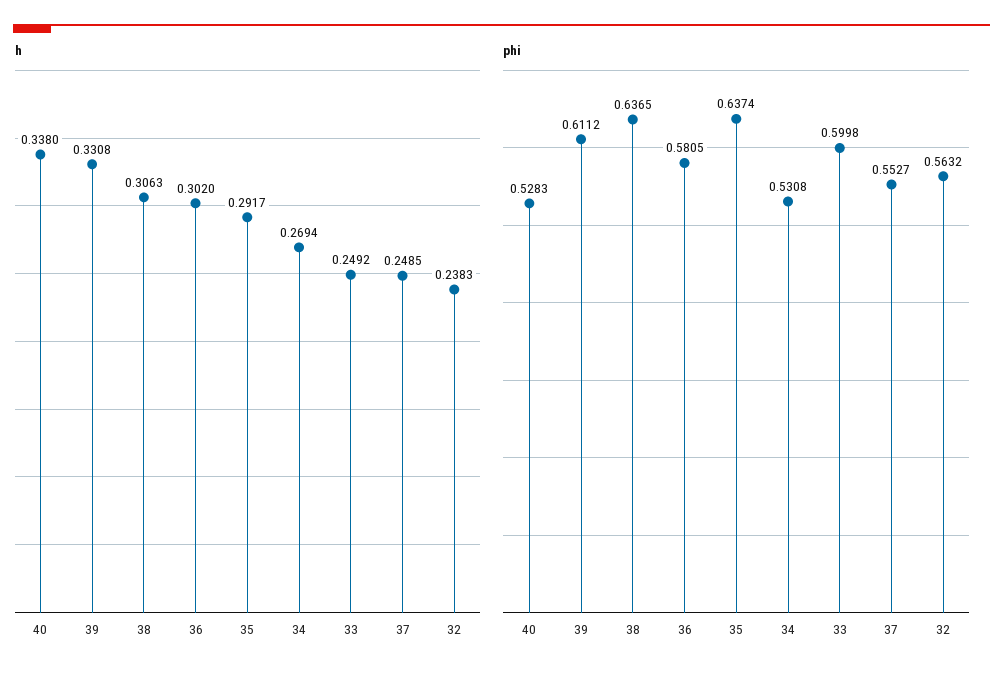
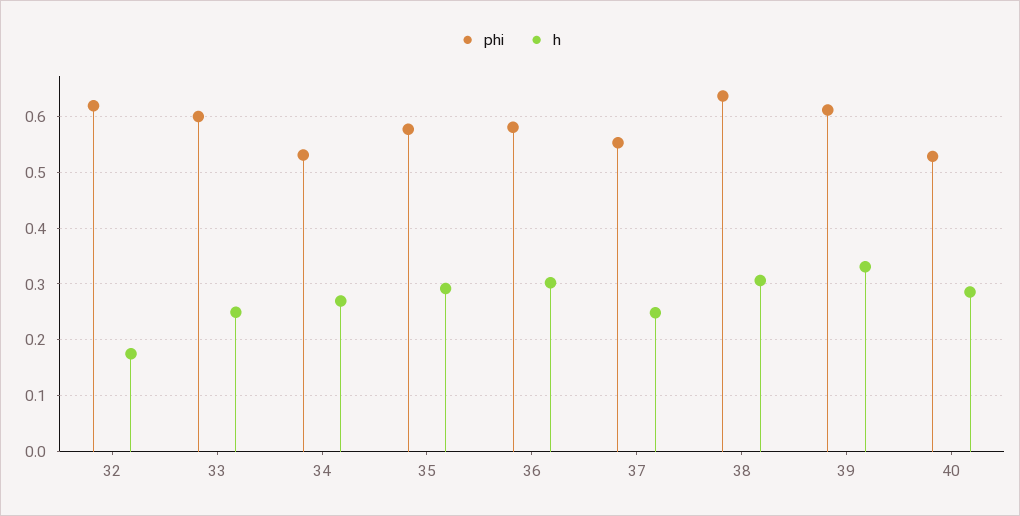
  {
    "h": {
-     "40": 0.338,
+     "40": 0.28,
      "39": 0.3308,
      "38": 0.3063,
      "36": 0.302,
      "35": 0.2917,
      "34": 0.2694,
      "33": 0.2492,
      "37": 0.2485,
-     "32": 0.2383
+     "32": 0.18
    },
    "phi": {
      "40": 0.5283,
      "39": 0.6112,
      "38": 0.6365,
      "36": 0.5805,
-     "35": 0.6374,
+     "35": 0.58,
      "34": 0.5308,
      "33": 0.5998,
      "37": 0.5527,
-     "32": 0.5632
+     "32": 0.62
    }
  }

